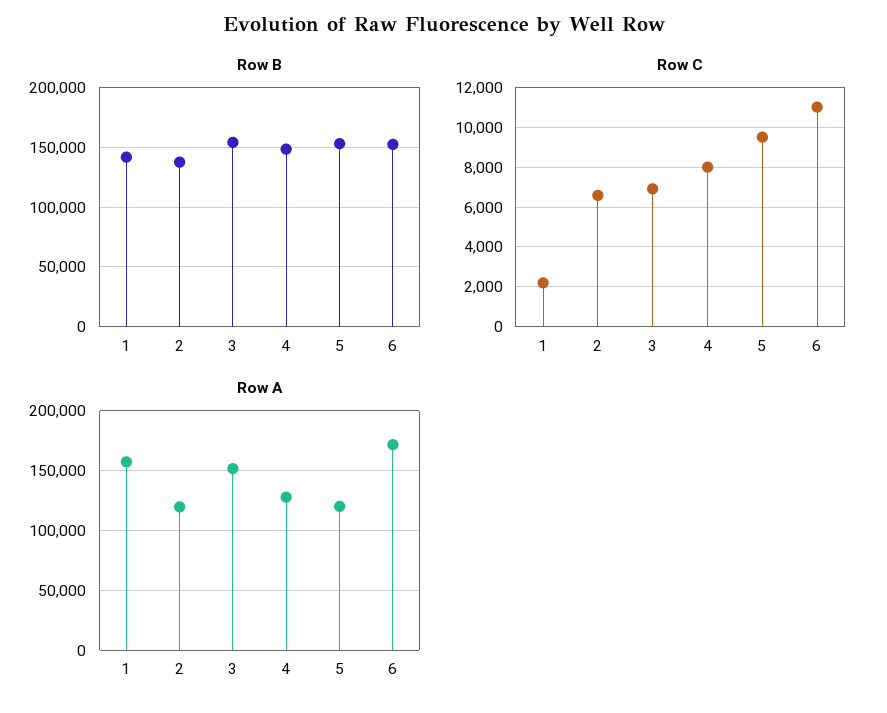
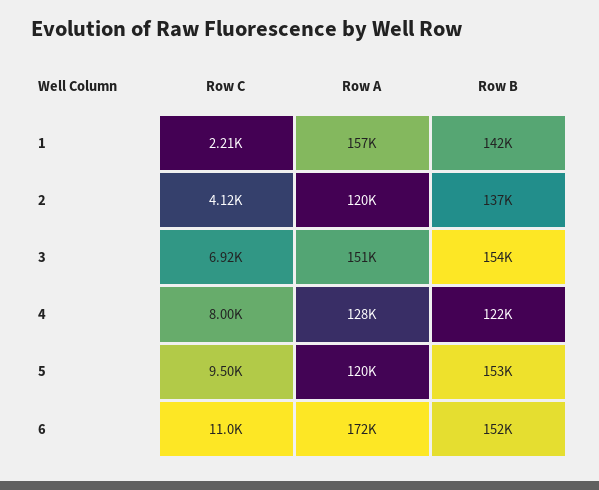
  {
    "Row B": {
      "1": 142000,
      "2": 137000,
      "3": 154000,
-     "4": 150000,
+     "4": 122000,
      "5": 153000,
      "6": 152000
    },
    "Row C": {
      "1": 2210,
-     "2": 6500,
+     "2": 4120,
      "3": 6920,
      "4": 8000,
      "5": 9500,
      "6": 11000
    },
    "Row A": {
      "1": 157000,
      "2": 120000,
      "3": 151000,
      "4": 128000,
      "5": 120000,
      "6": 172000
    }
  }

